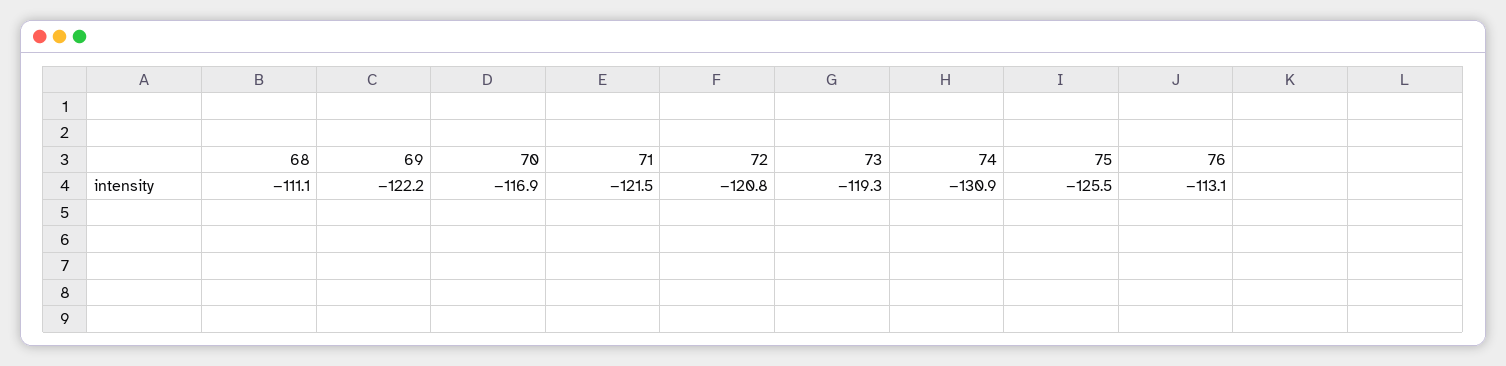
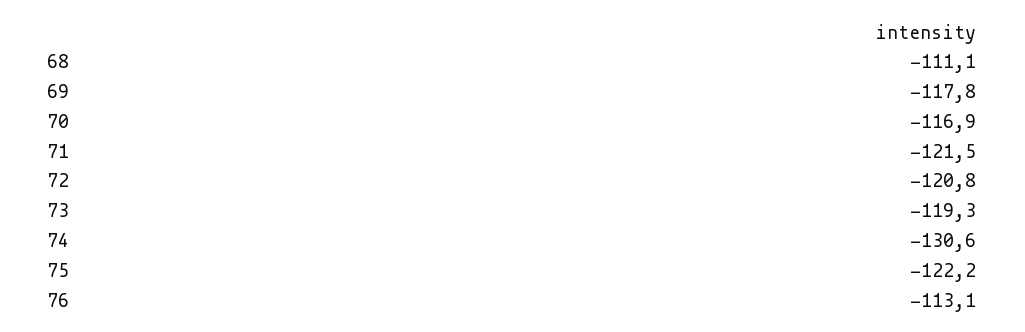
  {
    "68": -111.1,
-   "69": -122.2,
+   "69": -117.8,
    "70": -116.9,
    "71": -121.5,
    "72": -120.8,
    "73": -119.3,
-   "74": -130.9,
+   "74": -130.6,
-   "75": -125.5,
+   "75": -122.2,
    "76": -113.1
  }

